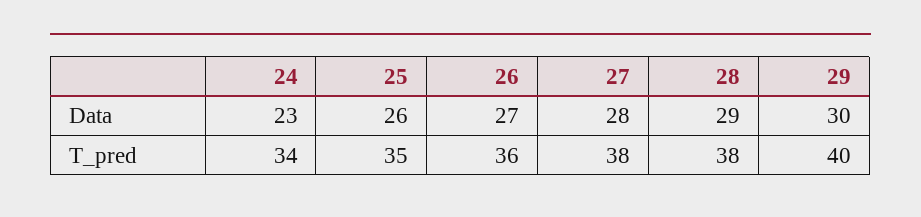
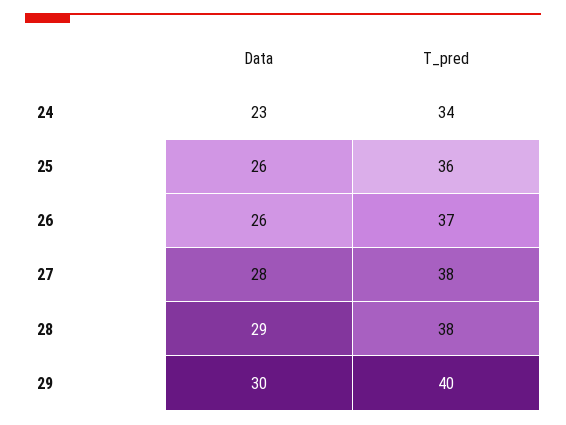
  {
    "24": {
      "Data": 23,
      "T_pred": 34
    },
    "25": {
      "Data": 26,
-     "T_pred": 35
+     "T_pred": 36
    },
    "26": {
-     "Data": 27,
+     "Data": 26,
-     "T_pred": 36
+     "T_pred": 37
    },
    "27": {
      "Data": 28,
      "T_pred": 38
    },
    "28": {
      "Data": 29,
      "T_pred": 38
    },
    "29": {
      "Data": 30,
      "T_pred": 40
    }
  }

